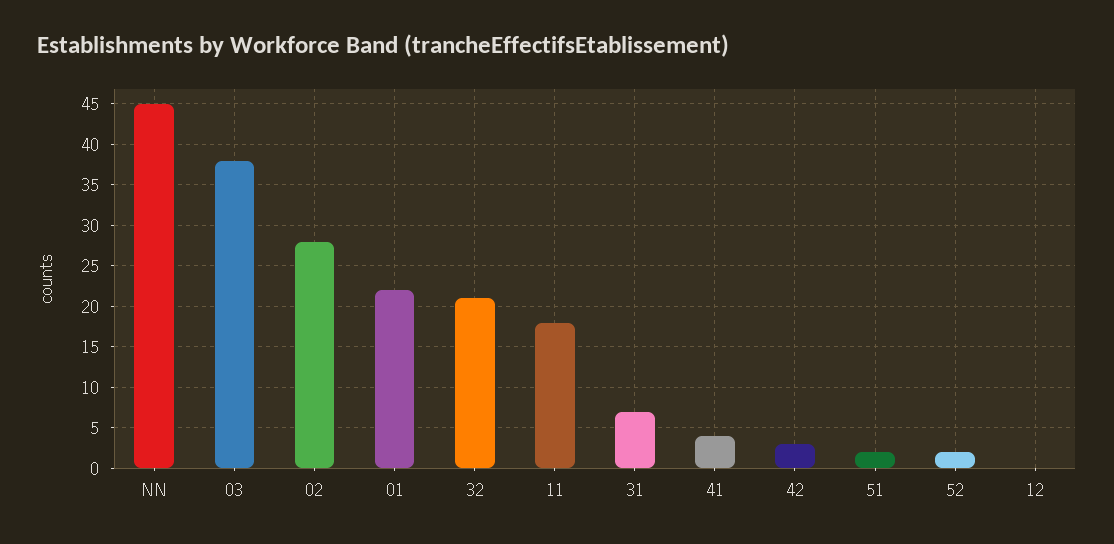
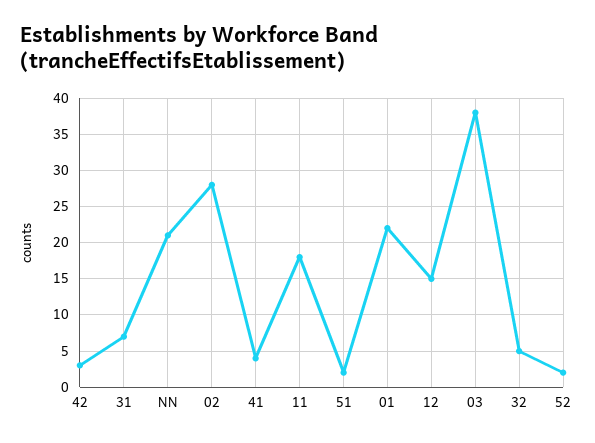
  {
-   "NN": 45,
+   "NN": 21,
    "03": 38,
    "02": 28,
    "01": 22,
-   "32": 21,
+   "32": 5,
    "11": 18,
    "31": 7,
    "41": 4,
    "42": 3,
    "51": 2,
    "52": 2,
-   "12": 0
+   "12": 15
  }

